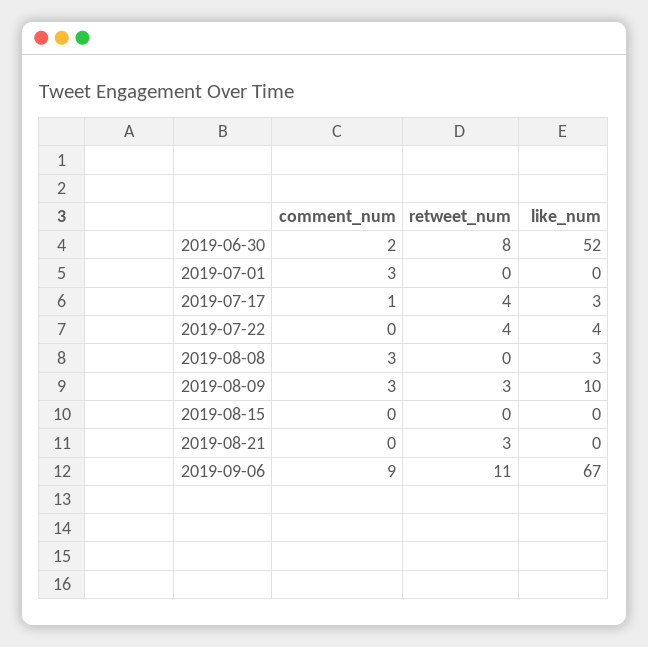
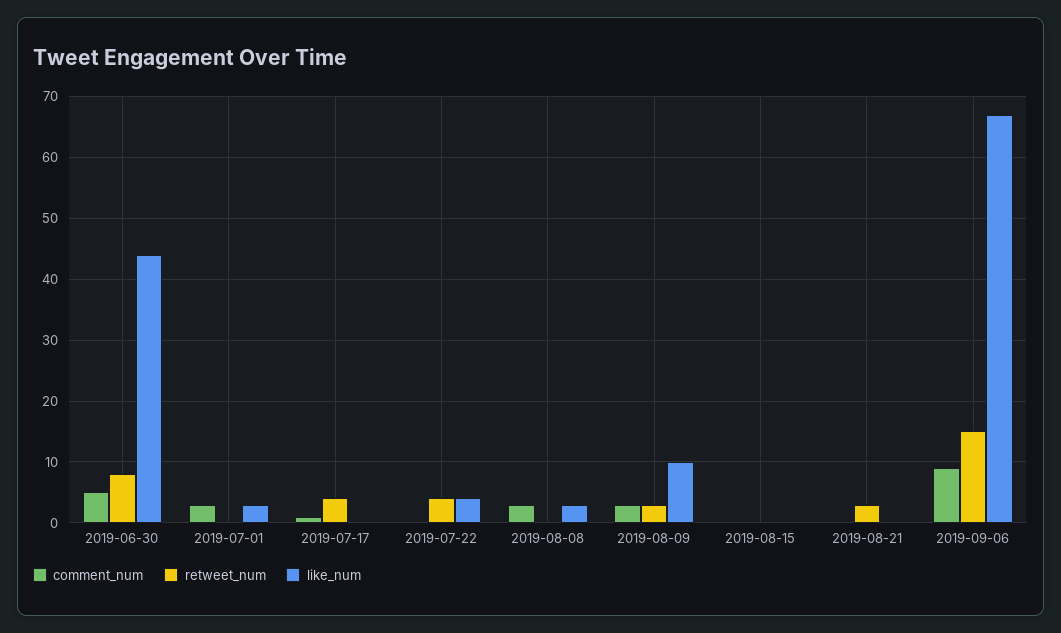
  {
    "comment_num": {
-     "2019-06-30": 2,
+     "2019-06-30": 5,
      "2019-07-01": 3,
      "2019-07-17": 1,
      "2019-07-22": 0,
      "2019-08-08": 3,
      "2019-08-09": 3,
      "2019-08-15": 0,
      "2019-08-21": 0,
      "2019-09-06": 9
    },
    "retweet_num": {
      "2019-06-30": 8,
      "2019-07-01": 0,
      "2019-07-17": 4,
      "2019-07-22": 4,
      "2019-08-08": 0,
      "2019-08-09": 3,
      "2019-08-15": 0,
      "2019-08-21": 3,
-     "2019-09-06": 11
+     "2019-09-06": 15
    },
    "like_num": {
-     "2019-06-30": 52,
+     "2019-06-30": 44,
-     "2019-07-01": 0,
+     "2019-07-01": 3,
-     "2019-07-17": 3,
+     "2019-07-17": 0,
      "2019-07-22": 4,
      "2019-08-08": 3,
      "2019-08-09": 10,
      "2019-08-15": 0,
      "2019-08-21": 0,
      "2019-09-06": 67
    }
  }

